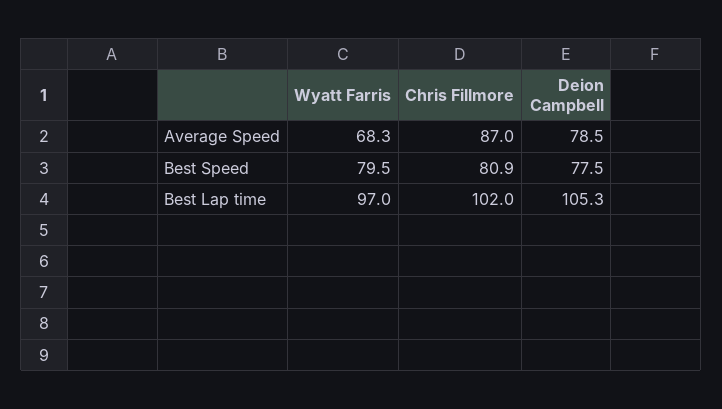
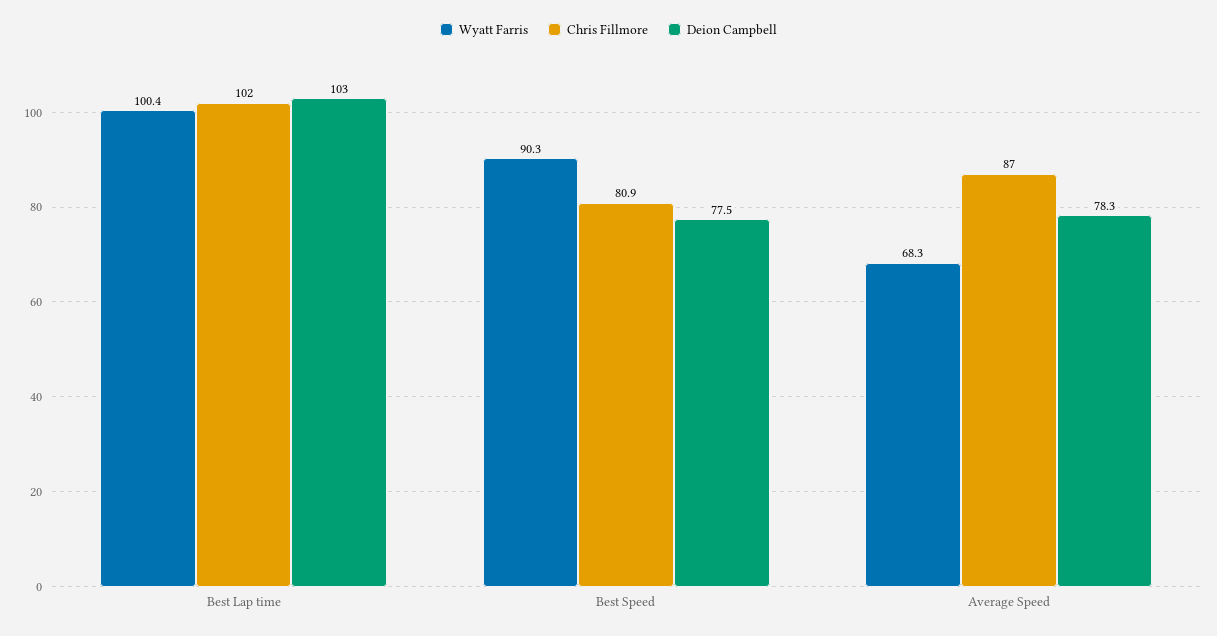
  {
    "Wyatt Farris": {
      "Average Speed": 68.3,
-     "Best Speed": 79.5,
+     "Best Speed": 90.3,
-     "Best Lap time": 97
+     "Best Lap time": 100.4
    },
    "Chris Fillmore": {
      "Average Speed": 87,
      "Best Speed": 80.9,
      "Best Lap time": 102
    },
    "Deion Campbell": {
-     "Average Speed": 78.5,
+     "Average Speed": 78.3,
      "Best Speed": 77.5,
-     "Best Lap time": 105.3
+     "Best Lap time": 103
    }
  }

